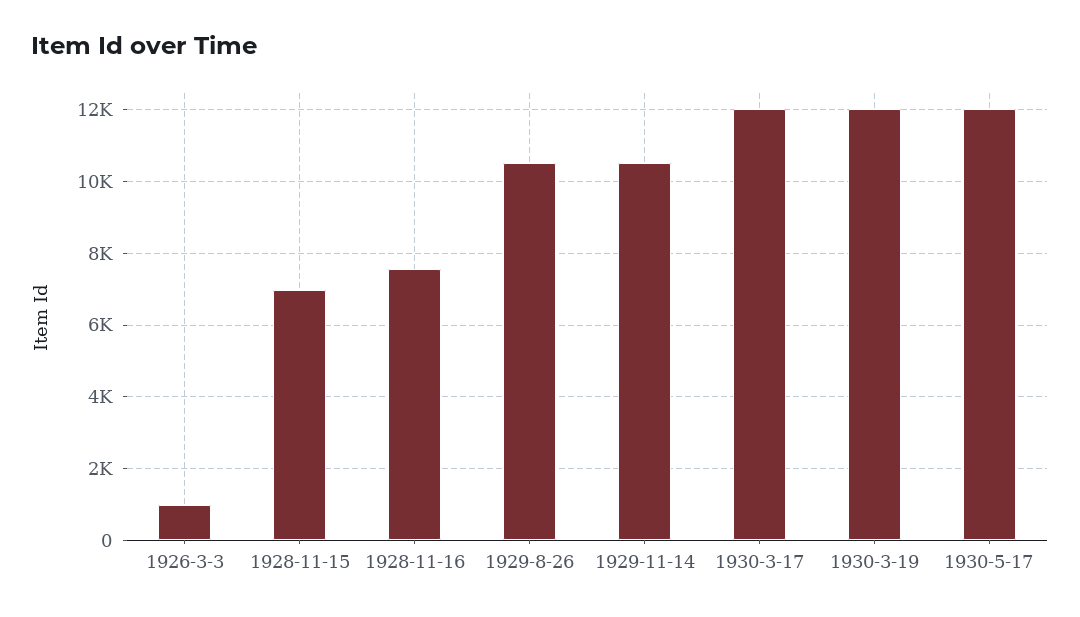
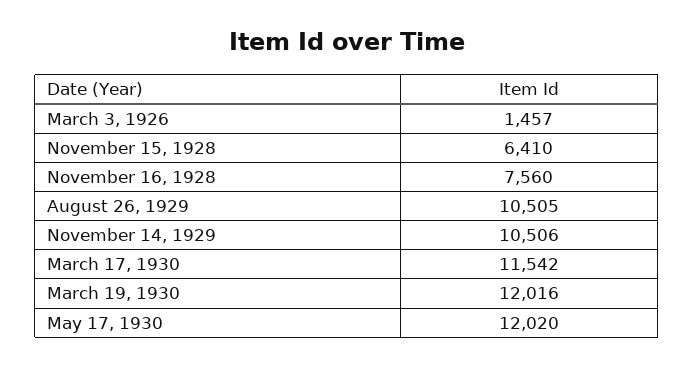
  {
-   "1926-3-3": 1000,
+   "1926-3-3": 1457,
-   "1928-11-15": 7000,
+   "1928-11-15": 6410,
    "1928-11-16": 7560,
    "1929-8-26": 10505,
    "1929-11-14": 10506,
-   "1930-3-17": 12000,
+   "1930-3-17": 11542,
    "1930-3-19": 12016,
    "1930-5-17": 12020
  }

